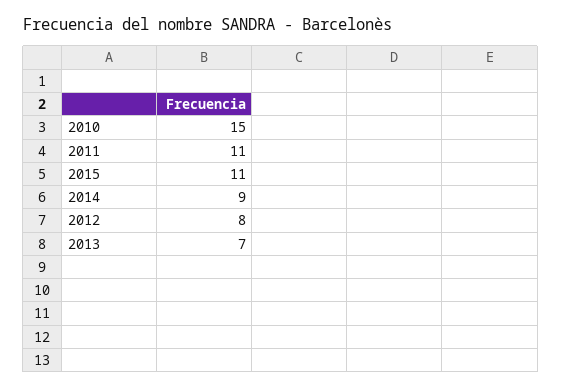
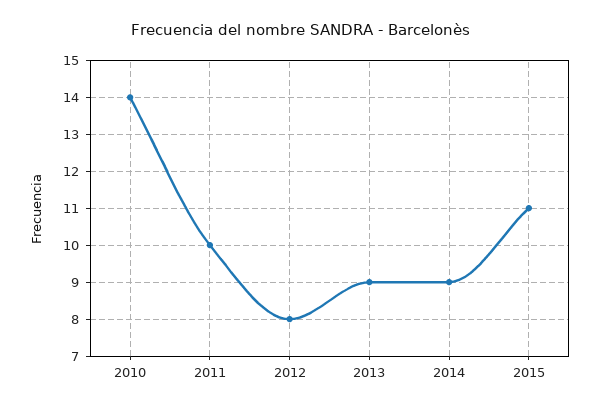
  {
-   "2010": 15,
+   "2010": 14,
-   "2011": 11,
+   "2011": 10,
    "2015": 11,
    "2014": 9,
    "2012": 8,
-   "2013": 7
+   "2013": 9
  }

